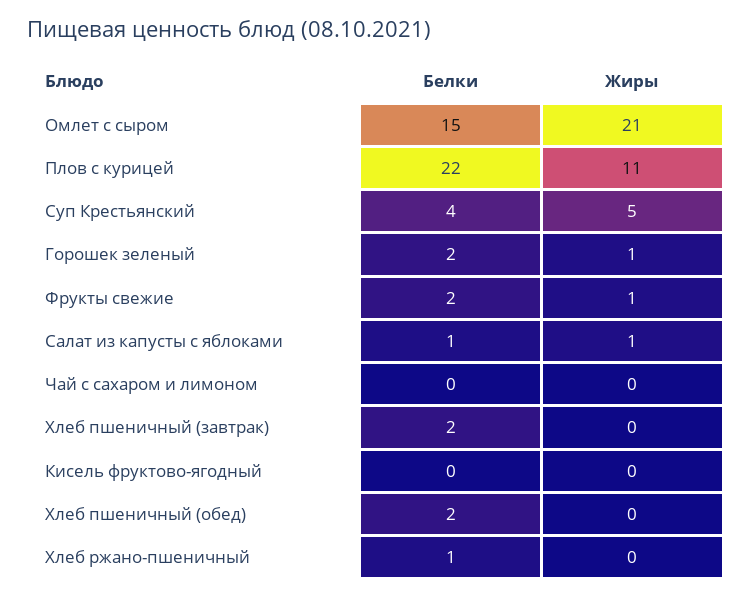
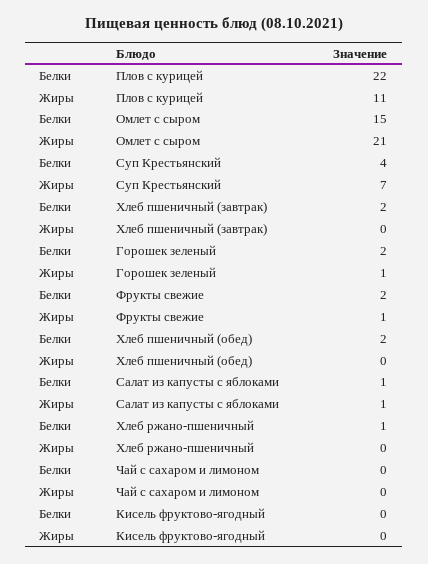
  {
    "Белки": {
      "Омлет с сыром": 15,
      "Плов с курицей": 22,
      "Суп Крестьянский": 4,
      "Горошек зеленый": 2,
      "Фрукты свежие": 2,
      "Салат из капусты с яблоками": 1,
      "Чай с сахаром и лимоном": 0,
      "Хлеб пшеничный (завтрак)": 2,
      "Кисель фруктово-ягодный": 0,
      "Хлеб пшеничный (обед)": 2,
      "Хлеб ржано-пшеничный": 1
    },
    "Жиры": {
      "Омлет с сыром": 21,
      "Плов с курицей": 11,
-     "Суп Крестьянский": 5,
+     "Суп Крестьянский": 7,
      "Горошек зеленый": 1,
      "Фрукты свежие": 1,
      "Салат из капусты с яблоками": 1,
      "Чай с сахаром и лимоном": 0,
      "Хлеб пшеничный (завтрак)": 0,
      "Кисель фруктово-ягодный": 0,
      "Хлеб пшеничный (обед)": 0,
      "Хлеб ржано-пшеничный": 0
    }
  }

